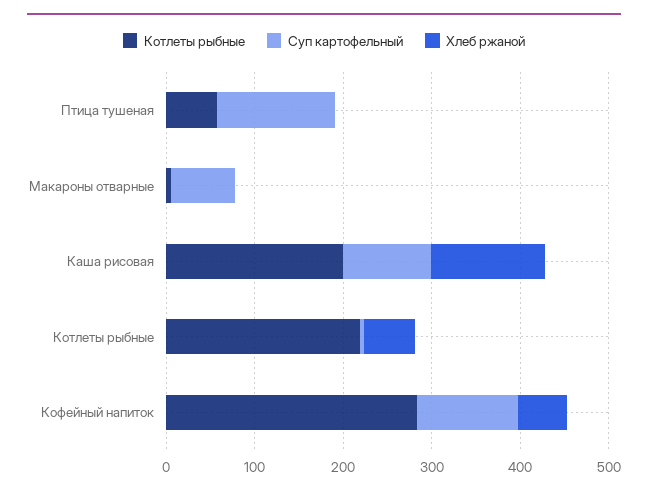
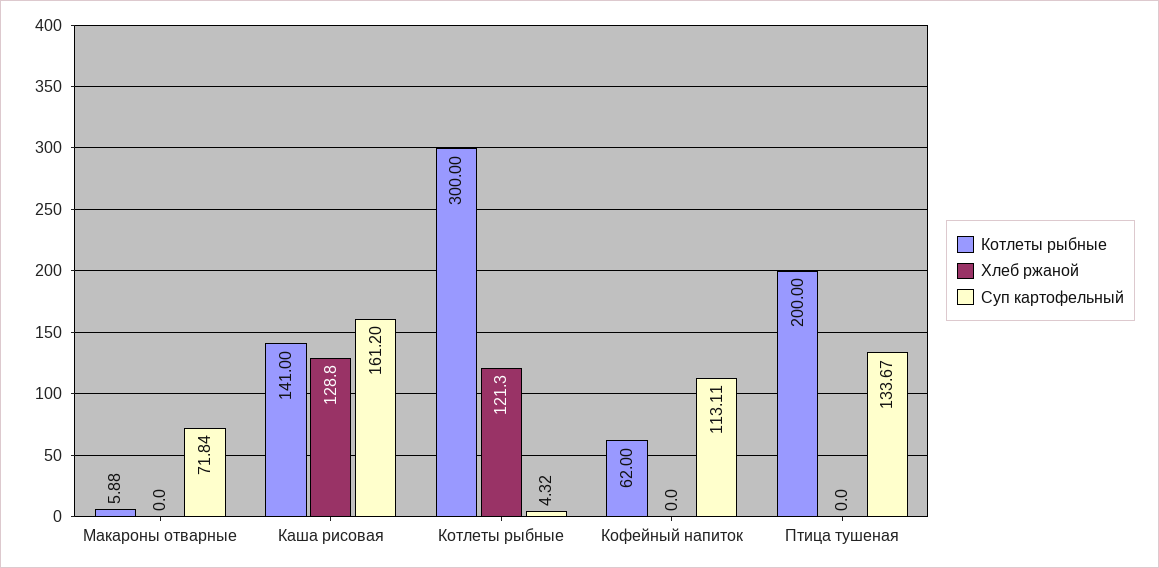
  {
    "Котлеты рыбные": {
-     "Птица тушеная": 60,
+     "Птица тушеная": 200,
      "Макароны отварные": 5.88,
-     "Каша рисовая": 200,
+     "Каша рисовая": 141,
-     "Котлеты рыбные": 220,
+     "Котлеты рыбные": 300,
-     "Кофейный напиток": 280
+     "Кофейный напиток": 62
    },
    "Суп картофельный": {
      "Птица тушеная": 133.67,
      "Макароны отварные": 71.84,
-     "Каша рисовая": 100,
+     "Каша рисовая": 161.2,
      "Котлеты рыбные": 4.32,
      "Кофейный напиток": 113.11
    },
    "Хлеб ржаной": {
      "Птица тушеная": 0,
      "Макароны отварные": 0,
      "Каша рисовая": 128.8,
-     "Котлеты рыбные": 60,
+     "Котлеты рыбные": 121.3,
-     "Кофейный напиток": 60
+     "Кофейный напиток": 0
    }
  }

